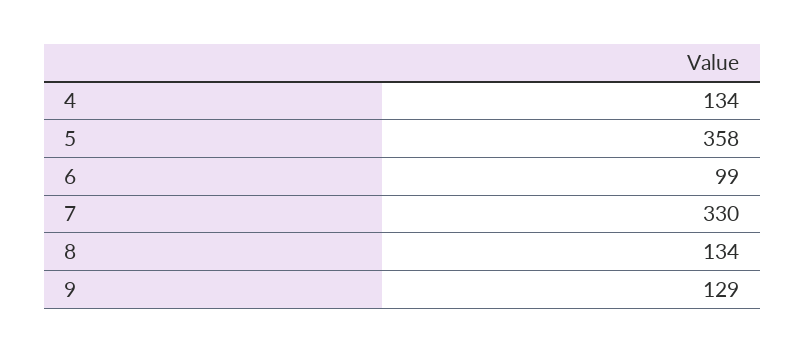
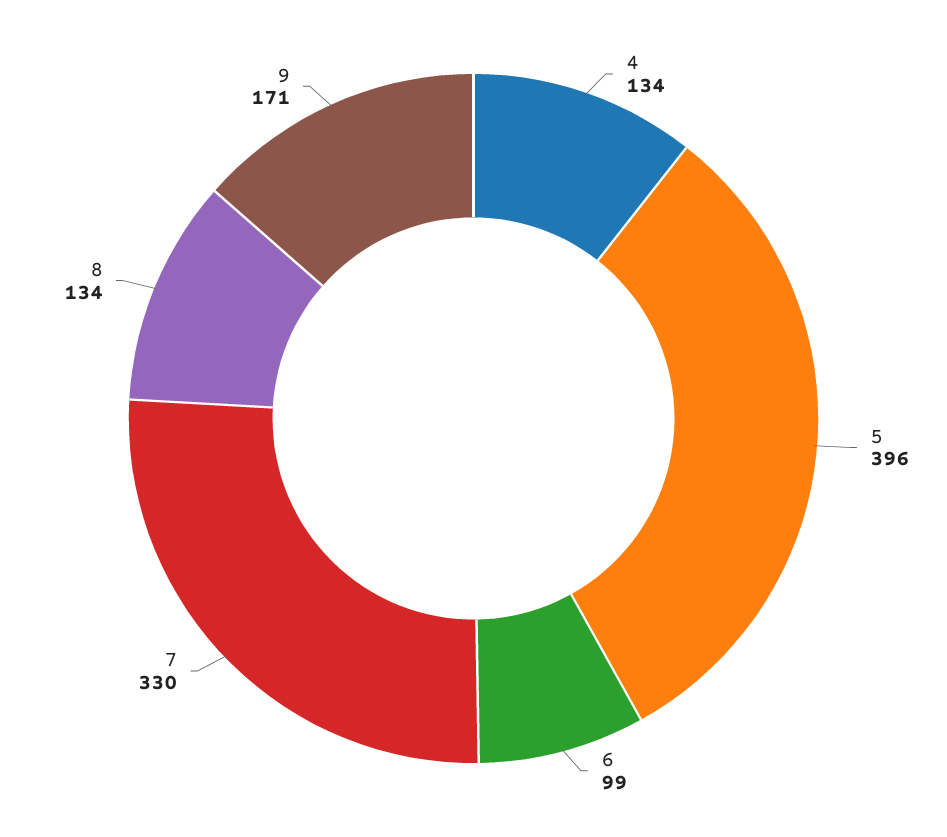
  {
    "4": 134,
-   "5": 358,
+   "5": 396,
    "6": 99,
    "7": 330,
    "8": 134,
-   "9": 129
+   "9": 171
  }

